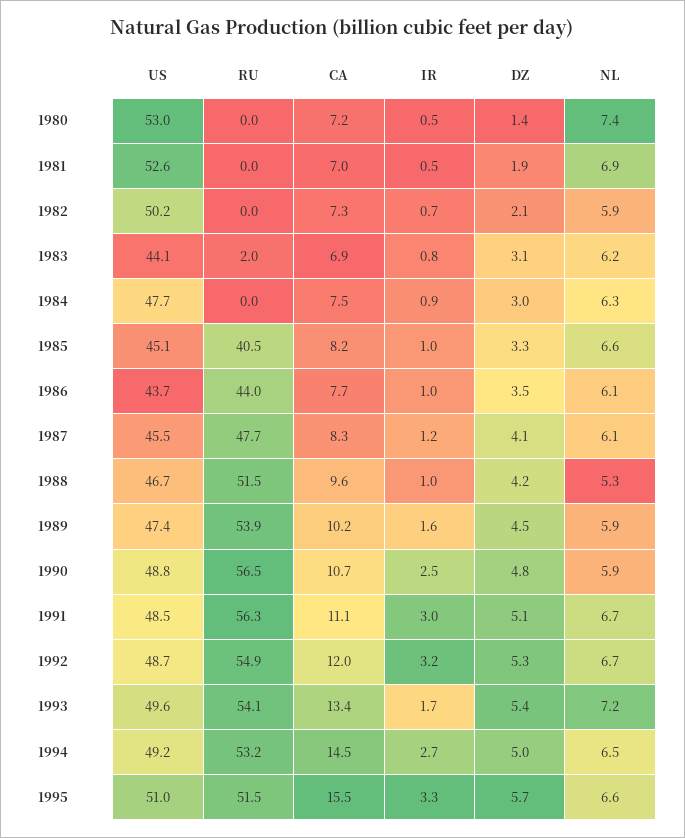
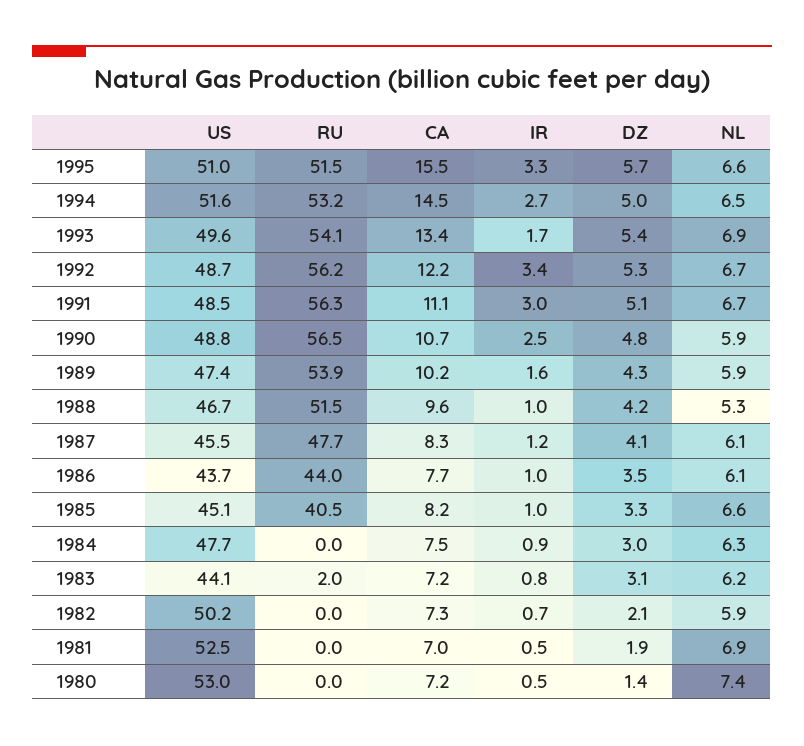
  {
    "US": {
      "1980": 53,
-     "1981": 52.6,
+     "1981": 52.5,
      "1982": 50.2,
      "1983": 44.1,
      "1984": 47.7,
      "1985": 45.1,
      "1986": 43.7,
      "1987": 45.5,
      "1988": 46.7,
      "1989": 47.4,
      "1990": 48.8,
      "1991": 48.5,
      "1992": 48.7,
      "1993": 49.6,
-     "1994": 49.2,
+     "1994": 51.6,
      "1995": 51
    },
    "RU": {
      "1980": 0,
      "1981": 0,
      "1982": 0,
      "1983": 2,
      "1984": 0,
      "1985": 40.5,
      "1986": 44,
      "1987": 47.7,
      "1988": 51.5,
      "1989": 53.9,
      "1990": 56.5,
      "1991": 56.3,
-     "1992": 54.9,
+     "1992": 56.2,
      "1993": 54.1,
      "1994": 53.2,
      "1995": 51.5
    },
    "CA": {
      "1980": 7.2,
      "1981": 7,
      "1982": 7.3,
-     "1983": 6.9,
+     "1983": 7.2,
      "1984": 7.5,
      "1985": 8.2,
      "1986": 7.7,
      "1987": 8.3,
      "1988": 9.6,
      "1989": 10.2,
      "1990": 10.7,
      "1991": 11.1,
-     "1992": 12,
+     "1992": 12.2,
      "1993": 13.4,
      "1994": 14.5,
      "1995": 15.5
    },
    "IR": {
      "1980": 0.5,
      "1981": 0.5,
      "1982": 0.7,
      "1983": 0.8,
      "1984": 0.9,
      "1985": 1,
      "1986": 1,
      "1987": 1.2,
      "1988": 1,
      "1989": 1.6,
      "1990": 2.5,
      "1991": 3,
-     "1992": 3.2,
+     "1992": 3.4,
      "1993": 1.7,
      "1994": 2.7,
      "1995": 3.3
    },
    "DZ": {
      "1980": 1.4,
      "1981": 1.9,
      "1982": 2.1,
      "1983": 3.1,
      "1984": 3,
      "1985": 3.3,
      "1986": 3.5,
      "1987": 4.1,
      "1988": 4.2,
-     "1989": 4.5,
+     "1989": 4.3,
      "1990": 4.8,
      "1991": 5.1,
      "1992": 5.3,
      "1993": 5.4,
      "1994": 5,
      "1995": 5.7
    },
    "NL": {
      "1980": 7.4,
      "1981": 6.9,
      "1982": 5.9,
      "1983": 6.2,
      "1984": 6.3,
      "1985": 6.6,
      "1986": 6.1,
      "1987": 6.1,
      "1988": 5.3,
      "1989": 5.9,
      "1990": 5.9,
      "1991": 6.7,
      "1992": 6.7,
-     "1993": 7.2,
+     "1993": 6.9,
      "1994": 6.5,
      "1995": 6.6
    }
  }

